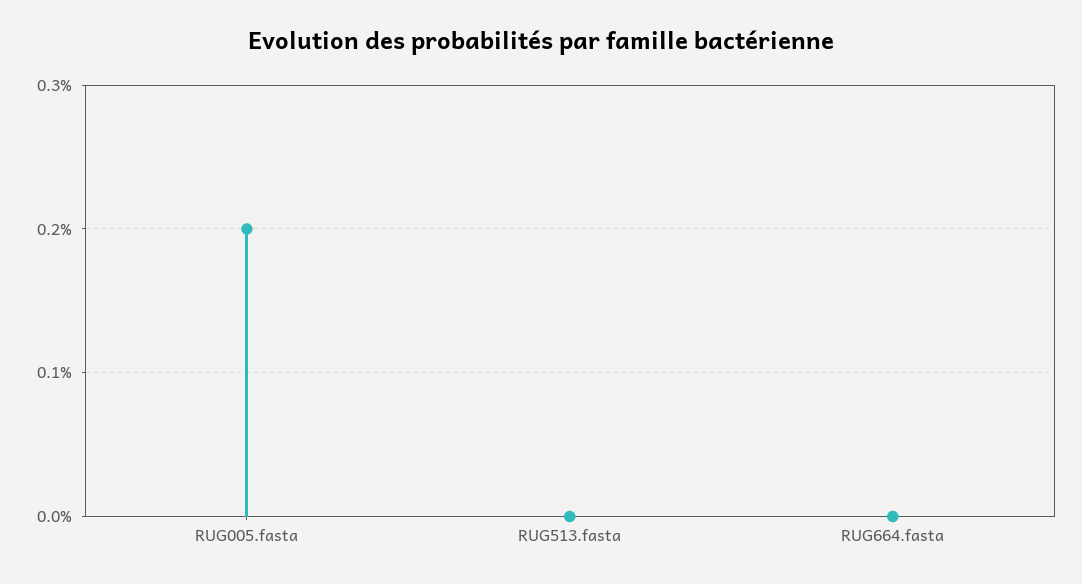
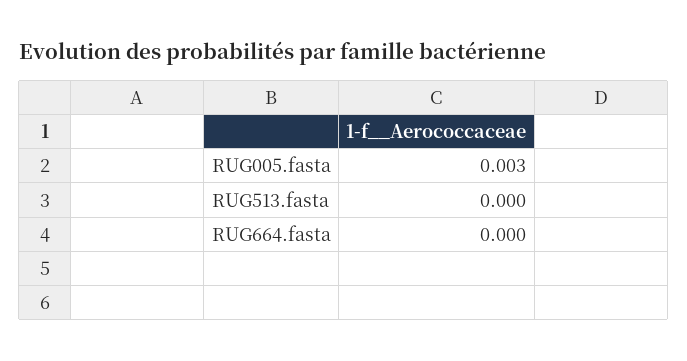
  {
-   "RUG005.fasta": 0.002,
+   "RUG005.fasta": 0.003,
    "RUG513.fasta": 0,
    "RUG664.fasta": 0
  }

